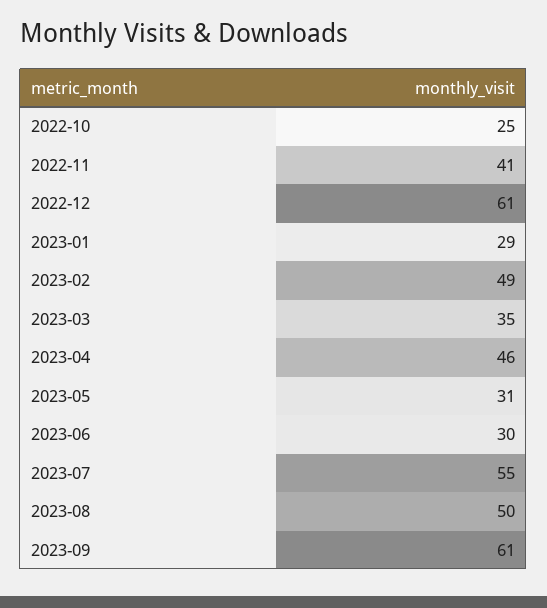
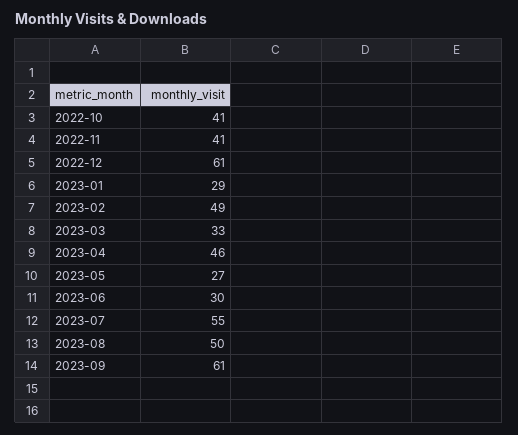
  {
-   "2022-10": 25,
+   "2022-10": 41,
    "2022-11": 41,
    "2022-12": 61,
    "2023-01": 29,
    "2023-02": 49,
-   "2023-03": 35,
+   "2023-03": 33,
    "2023-04": 46,
-   "2023-05": 31,
+   "2023-05": 27,
    "2023-06": 30,
    "2023-07": 55,
    "2023-08": 50,
    "2023-09": 61
  }

